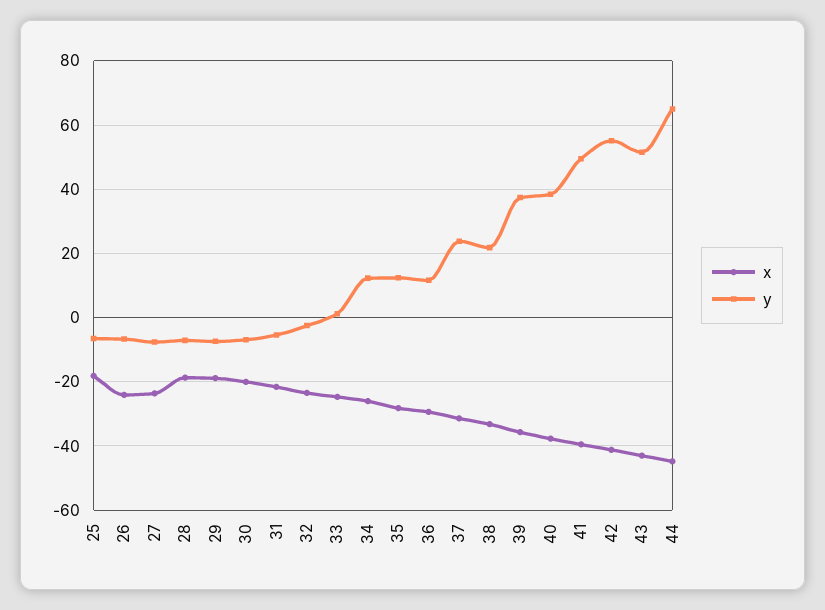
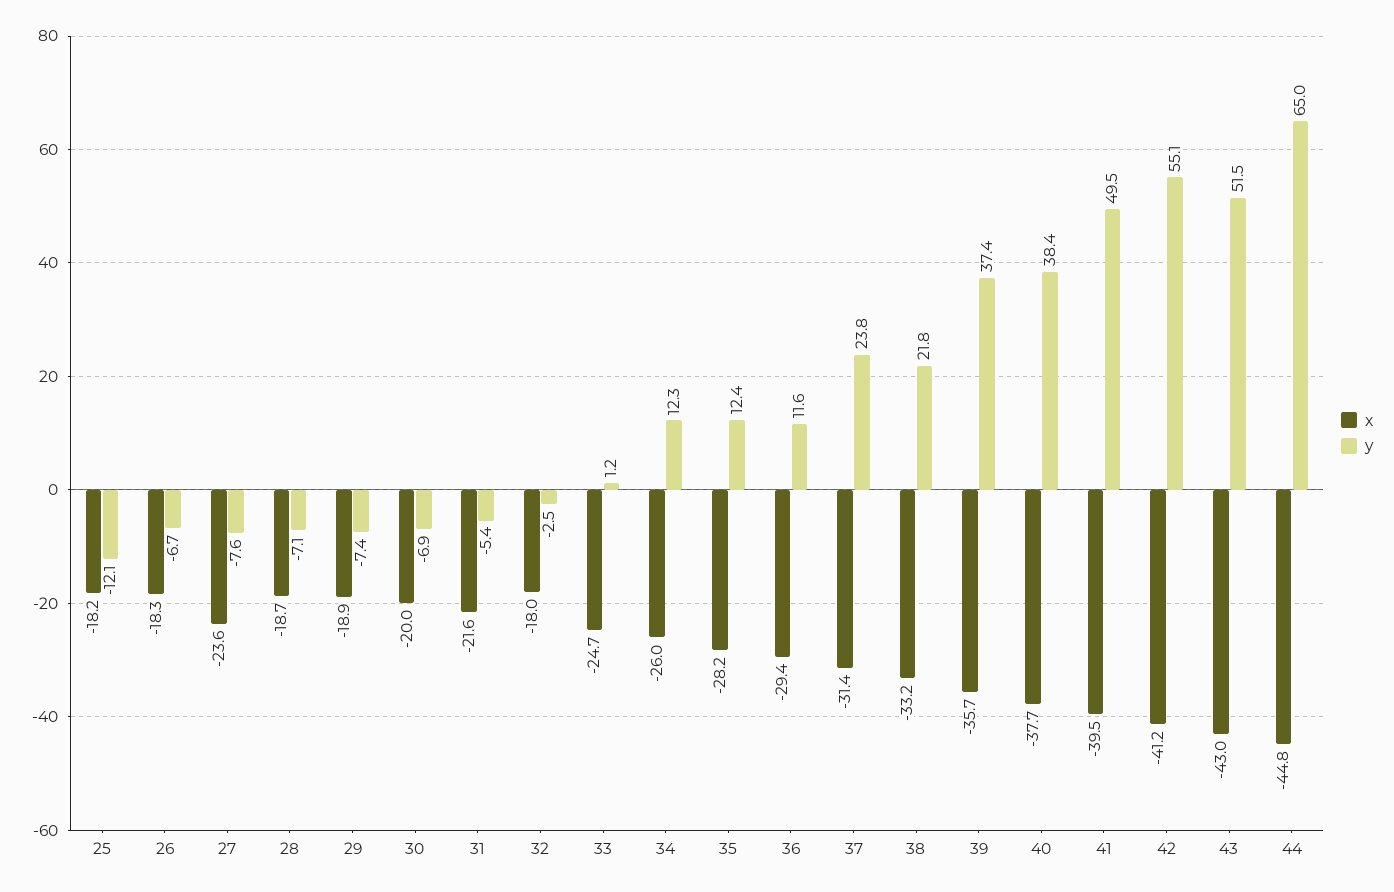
  {
    "x": {
      "25": -18.2,
-     "26": -24,
+     "26": -18.3,
      "27": -23.6,
      "28": -18.7,
      "29": -18.9,
      "30": -20,
      "31": -21.6,
-     "32": -24,
+     "32": -18,
      "33": -24.7,
      "34": -26,
      "35": -28.2,
      "36": -29.4,
      "37": -31.4,
      "38": -33.2,
      "39": -35.7,
      "40": -37.7,
      "41": -39.5,
      "42": -41.2,
      "43": -43,
      "44": -44.8
    },
    "y": {
-     "25": -6,
+     "25": -12.1,
      "26": -6.7,
      "27": -7.6,
      "28": -7.1,
      "29": -7.4,
      "30": -6.9,
      "31": -5.4,
      "32": -2.5,
      "33": 1.2,
      "34": 12.3,
      "35": 12.4,
      "36": 11.6,
      "37": 23.8,
      "38": 21.8,
      "39": 37.4,
      "40": 38.4,
      "41": 49.5,
      "42": 55.1,
      "43": 51.5,
      "44": 65
    }
  }

